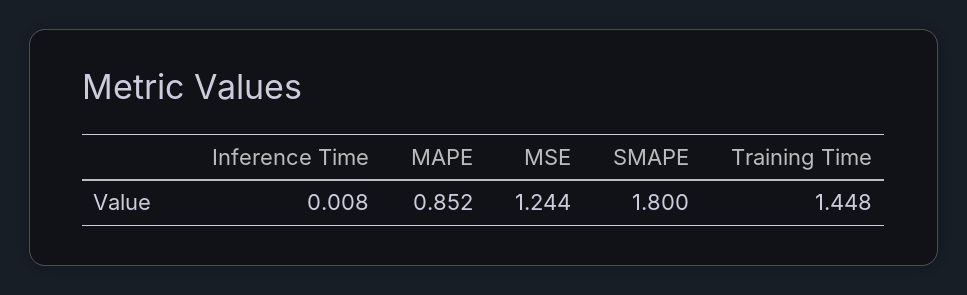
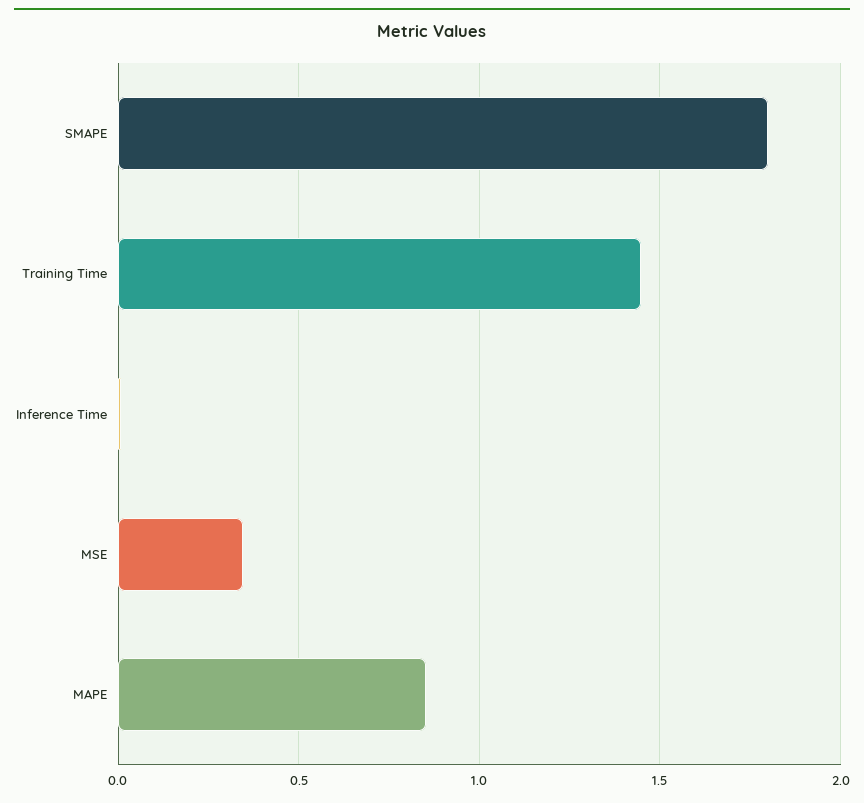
  {
    "Inference Time": 0.008,
    "MAPE": 0.852,
-   "MSE": 1.244,
+   "MSE": 0.35,
    "SMAPE": 1.8,
    "Training Time": 1.448
  }

